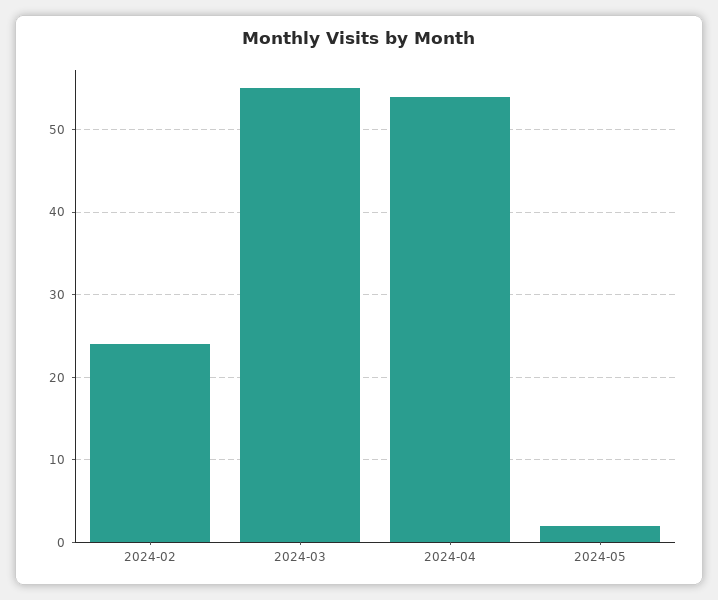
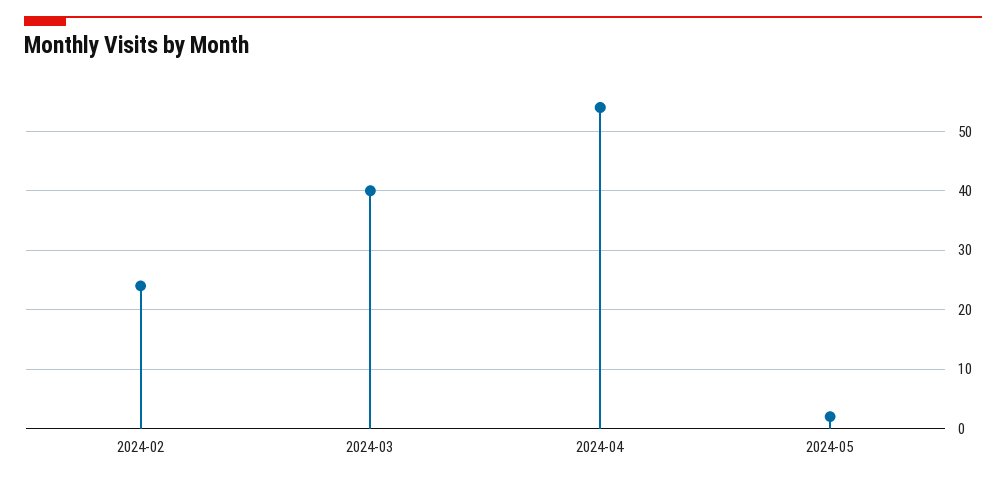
  {
    "2024-02": 24,
-   "2024-03": 55,
+   "2024-03": 40,
    "2024-04": 54,
    "2024-05": 2
  }

